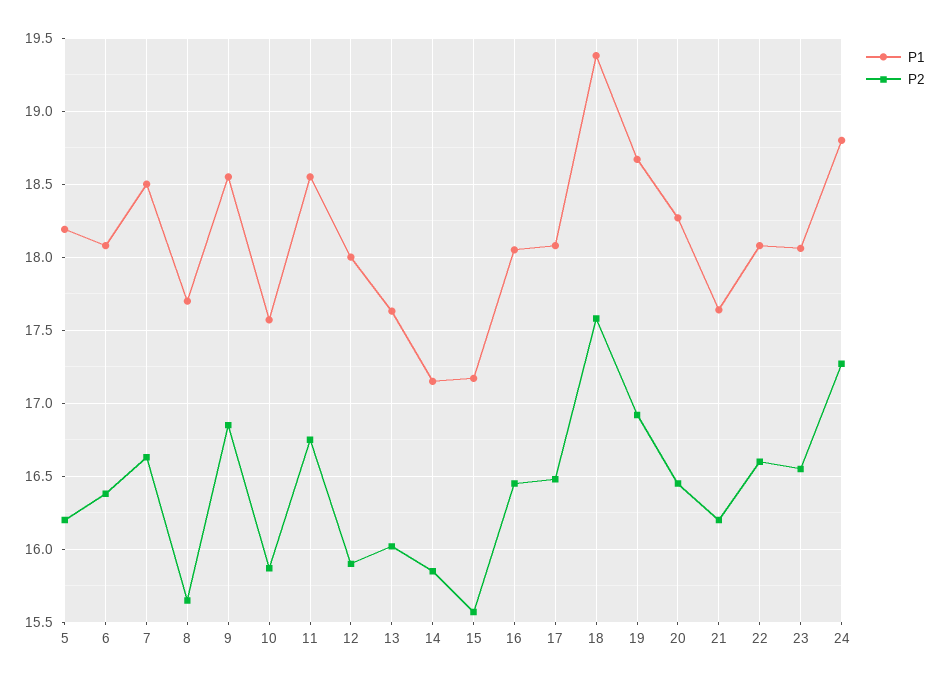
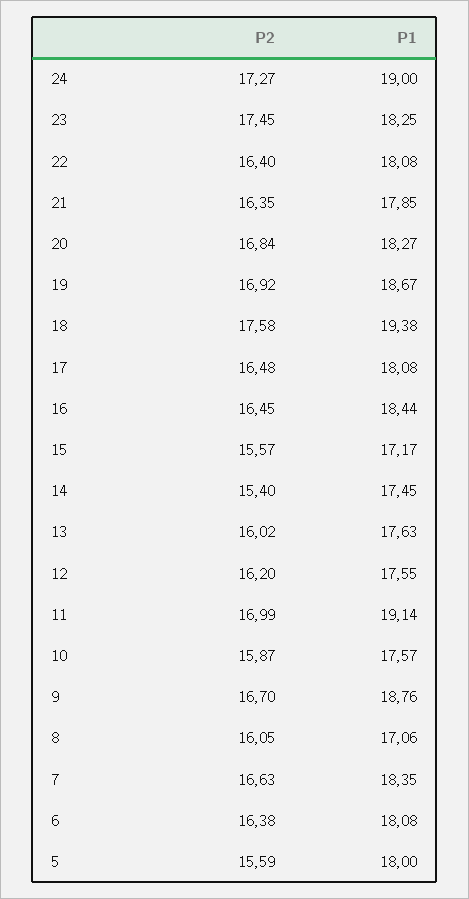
  {
    "P1": {
-     "5": 18.2,
+     "5": 18,
      "6": 18.08,
-     "7": 18.5,
+     "7": 18.35,
-     "8": 17.7,
+     "8": 17.06,
-     "9": 18.55,
+     "9": 18.76,
      "10": 17.57,
-     "11": 18.55,
+     "11": 19.14,
-     "12": 18,
+     "12": 17.55,
      "13": 17.63,
-     "14": 17.15,
+     "14": 17.45,
      "15": 17.17,
-     "16": 18.05,
+     "16": 18.44,
      "17": 18.08,
      "18": 19.38,
      "19": 18.67,
      "20": 18.27,
-     "21": 17.65,
+     "21": 17.85,
      "22": 18.08,
-     "23": 18.05,
+     "23": 18.25,
-     "24": 18.8
+     "24": 19
    },
    "P2": {
-     "5": 16.2,
+     "5": 15.59,
      "6": 16.38,
      "7": 16.63,
-     "8": 15.65,
+     "8": 16.05,
-     "9": 16.85,
+     "9": 16.7,
      "10": 15.87,
-     "11": 16.75,
+     "11": 16.99,
-     "12": 15.9,
+     "12": 16.2,
      "13": 16.02,
-     "14": 15.85,
+     "14": 15.4,
      "15": 15.57,
      "16": 16.45,
      "17": 16.48,
      "18": 17.58,
      "19": 16.92,
-     "20": 16.45,
+     "20": 16.84,
-     "21": 16.2,
+     "21": 16.35,
-     "22": 16.6,
+     "22": 16.4,
-     "23": 16.55,
+     "23": 17.45,
      "24": 17.27
    }
  }

